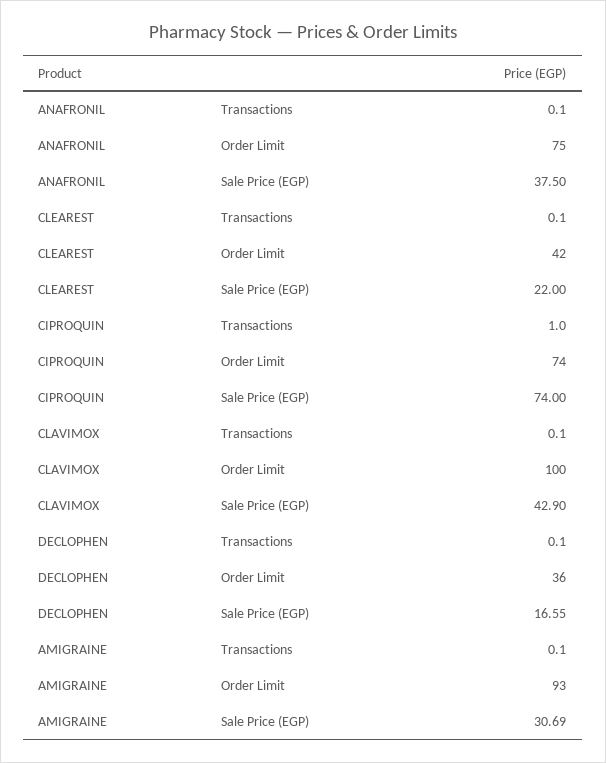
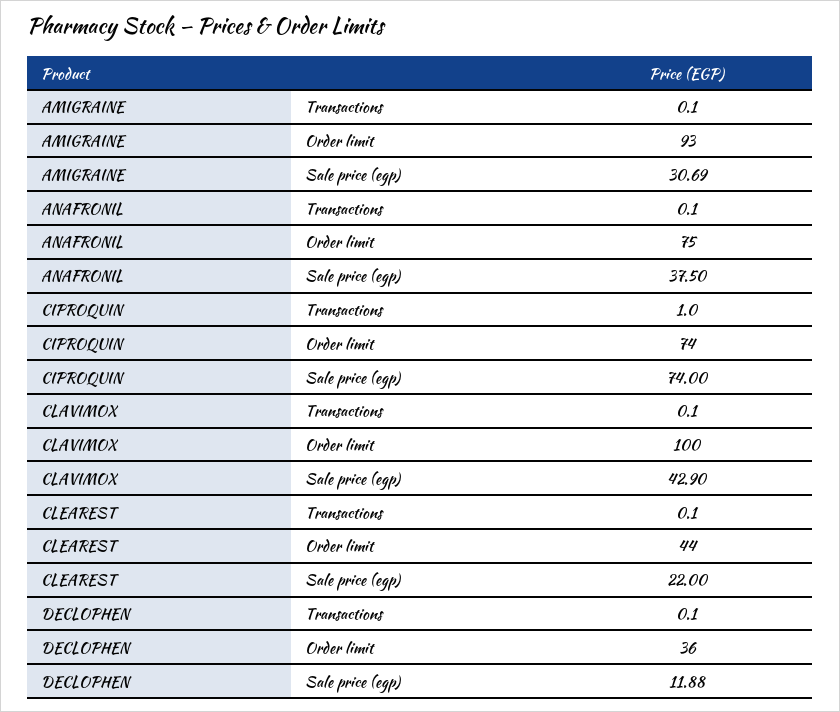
  {
    "ANAFRONIL": {
      "Transactions": 0.1,
      "Order Limit": 75,
      "Sale Price (EGP)": 37.5
    },
    "CLEAREST": {
      "Transactions": 0.1,
-     "Order Limit": 42,
+     "Order Limit": 44,
      "Sale Price (EGP)": 22
    },
    "CIPROQUIN": {
      "Transactions": 1,
      "Order Limit": 74,
      "Sale Price (EGP)": 74
    },
    "CLAVIMOX": {
      "Transactions": 0.1,
      "Order Limit": 100,
      "Sale Price (EGP)": 42.9
    },
    "DECLOPHEN": {
      "Transactions": 0.1,
      "Order Limit": 36,
-     "Sale Price (EGP)": 16.55
+     "Sale Price (EGP)": 11.88
    },
    "AMIGRAINE": {
      "Transactions": 0.1,
      "Order Limit": 93,
      "Sale Price (EGP)": 30.69
    }
  }

